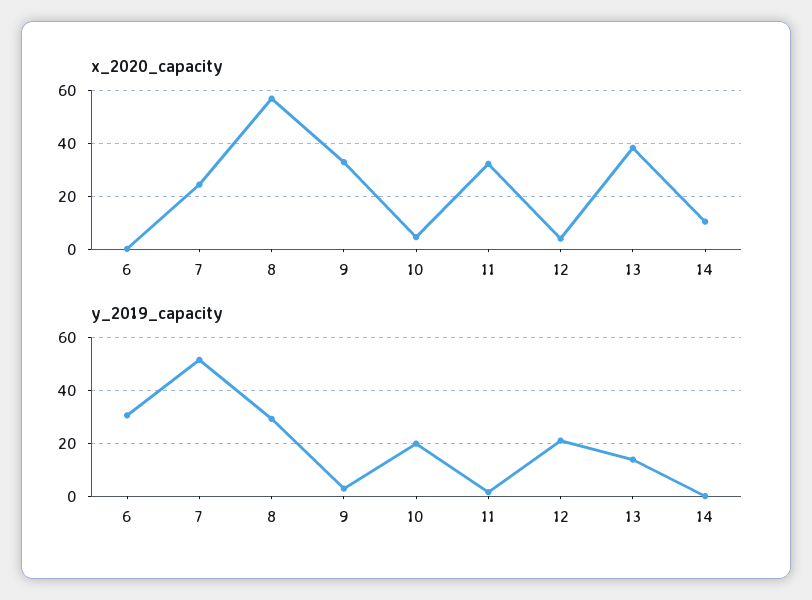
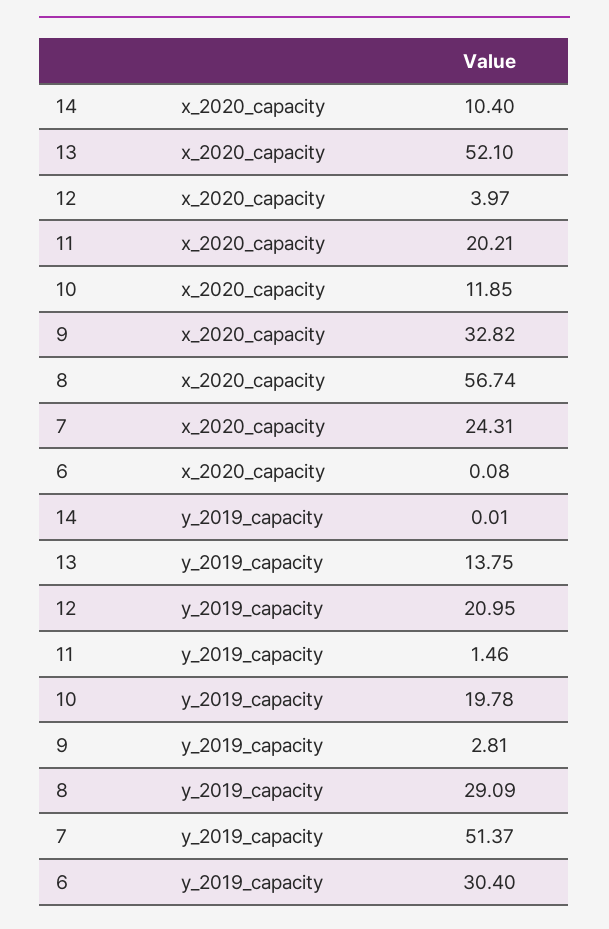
  {
    "x_2020_capacity": {
      "6": 0.08,
      "7": 24.31,
      "8": 56.74,
      "9": 32.82,
-     "10": 5,
+     "10": 11.85,
-     "11": 32.5,
+     "11": 20.21,
      "12": 3.97,
-     "13": 37.5,
+     "13": 52.1,
      "14": 10.4
    },
    "y_2019_capacity": {
      "6": 30.4,
      "7": 51.37,
      "8": 29.09,
      "9": 2.81,
      "10": 19.78,
      "11": 1.46,
      "12": 20.95,
      "13": 13.75,
      "14": 0.01
    }
  }

